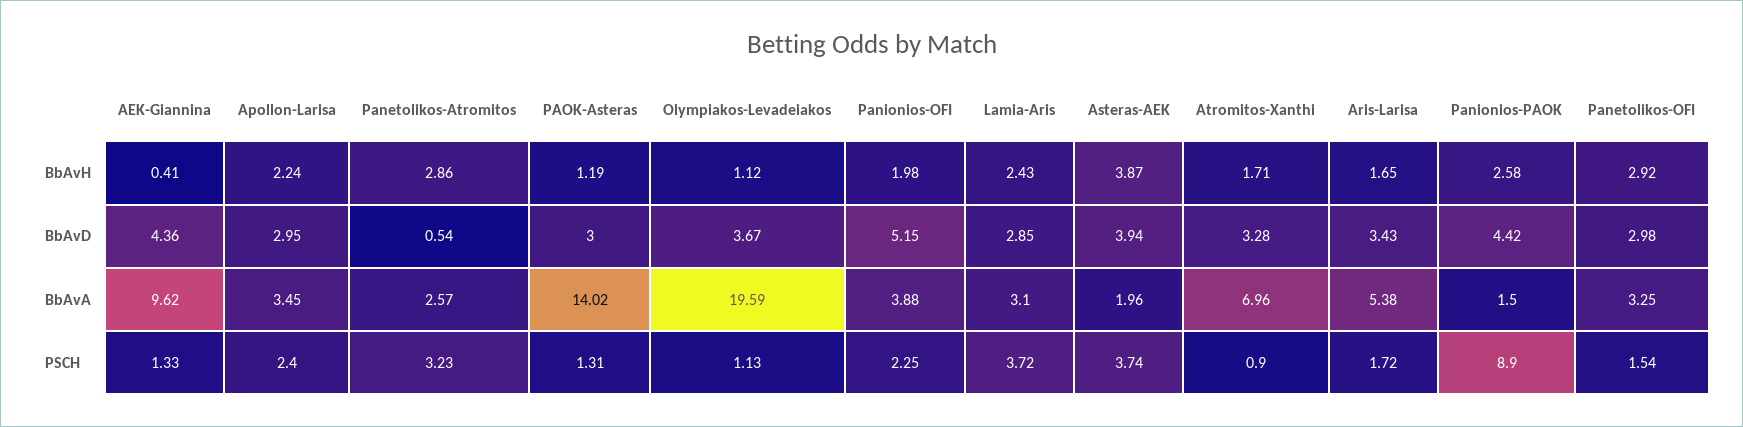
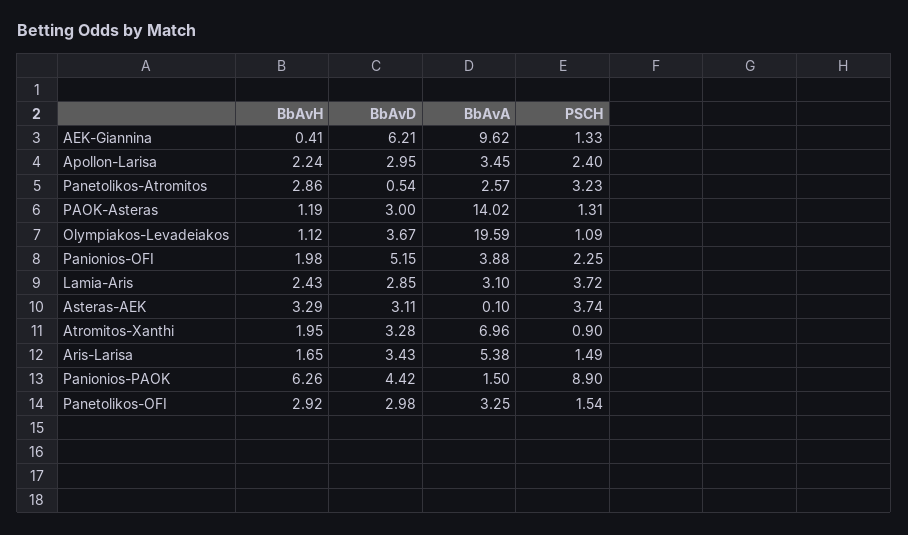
  {
    "AEK-Giannina": {
      "BbAvH": 0.41,
-     "BbAvD": 4.36,
+     "BbAvD": 6.21,
      "BbAvA": 9.62,
      "PSCH": 1.33
    },
    "Apollon-Larisa": {
      "BbAvH": 2.24,
      "BbAvD": 2.95,
      "BbAvA": 3.45,
      "PSCH": 2.4
    },
    "Panetolikos-Atromitos": {
      "BbAvH": 2.86,
      "BbAvD": 0.54,
      "BbAvA": 2.57,
      "PSCH": 3.23
    },
    "PAOK-Asteras": {
      "BbAvH": 1.19,
      "BbAvD": 3,
      "BbAvA": 14.02,
      "PSCH": 1.31
    },
    "Olympiakos-Levadeiakos": {
      "BbAvH": 1.12,
      "BbAvD": 3.67,
      "BbAvA": 19.59,
-     "PSCH": 1.13
+     "PSCH": 1.09
    },
    "Panionios-OFI": {
      "BbAvH": 1.98,
      "BbAvD": 5.15,
      "BbAvA": 3.88,
      "PSCH": 2.25
    },
    "Lamia-Aris": {
      "BbAvH": 2.43,
      "BbAvD": 2.85,
      "BbAvA": 3.1,
      "PSCH": 3.72
    },
    "Asteras-AEK": {
-     "BbAvH": 3.87,
+     "BbAvH": 3.29,
-     "BbAvD": 3.94,
+     "BbAvD": 3.11,
-     "BbAvA": 1.96,
+     "BbAvA": 0.1,
      "PSCH": 3.74
    },
    "Atromitos-Xanthi": {
-     "BbAvH": 1.71,
+     "BbAvH": 1.95,
      "BbAvD": 3.28,
      "BbAvA": 6.96,
      "PSCH": 0.9
    },
    "Aris-Larisa": {
      "BbAvH": 1.65,
      "BbAvD": 3.43,
      "BbAvA": 5.38,
-     "PSCH": 1.72
+     "PSCH": 1.49
    },
    "Panionios-PAOK": {
-     "BbAvH": 2.58,
+     "BbAvH": 6.26,
      "BbAvD": 4.42,
      "BbAvA": 1.5,
      "PSCH": 8.9
    },
    "Panetolikos-OFI": {
      "BbAvH": 2.92,
      "BbAvD": 2.98,
      "BbAvA": 3.25,
      "PSCH": 1.54
    }
  }

